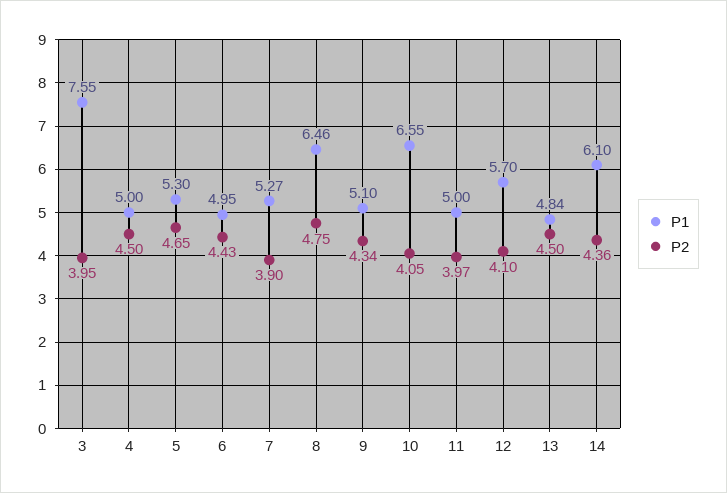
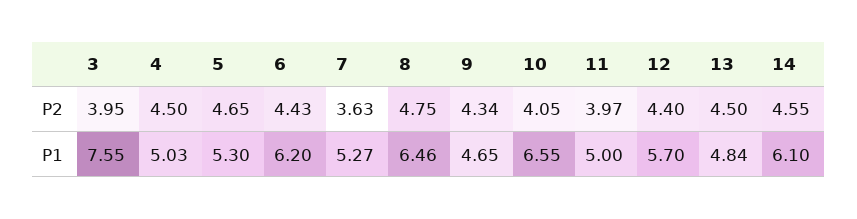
  {
    "P1": {
      "3": 7.55,
-     "4": 5,
+     "4": 5.03,
      "5": 5.3,
-     "6": 4.95,
+     "6": 6.2,
      "7": 5.27,
      "8": 6.46,
-     "9": 5.1,
+     "9": 4.65,
      "10": 6.55,
      "11": 5,
      "12": 5.7,
      "13": 4.84,
      "14": 6.1
    },
    "P2": {
      "3": 3.95,
      "4": 4.5,
      "5": 4.65,
      "6": 4.43,
-     "7": 3.9,
+     "7": 3.63,
      "8": 4.75,
      "9": 4.34,
      "10": 4.05,
      "11": 3.97,
-     "12": 4.1,
+     "12": 4.4,
      "13": 4.5,
-     "14": 4.36
+     "14": 4.55
    }
  }

